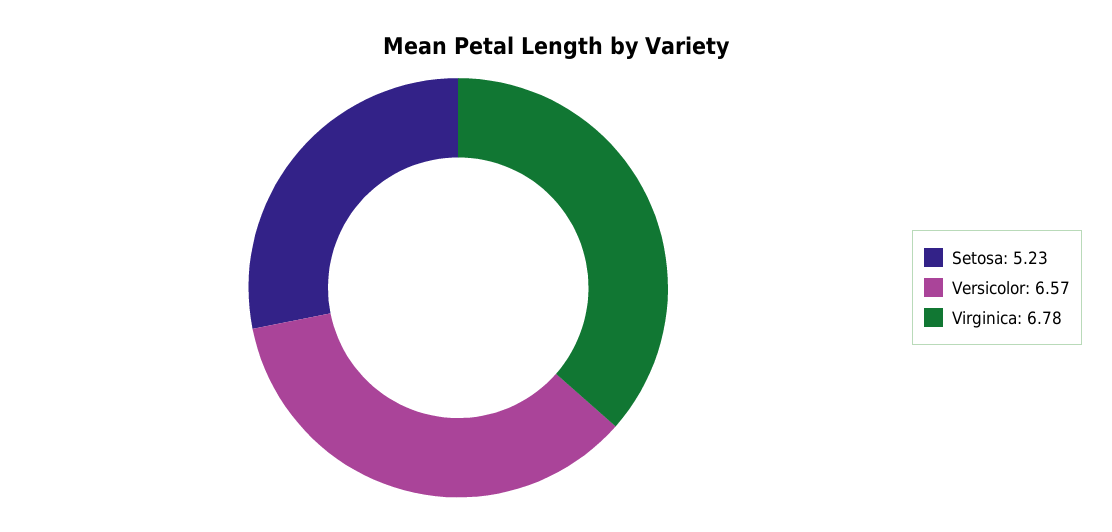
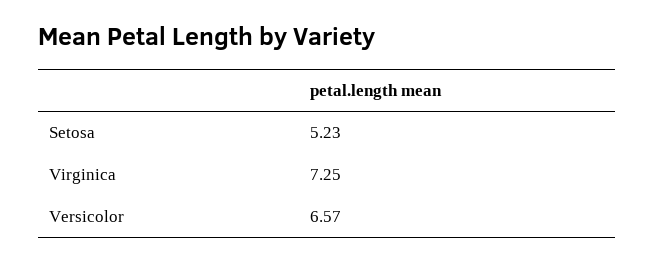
  {
    "Setosa": 5.23,
    "Versicolor": 6.57,
-   "Virginica": 6.78
+   "Virginica": 7.25
  }

